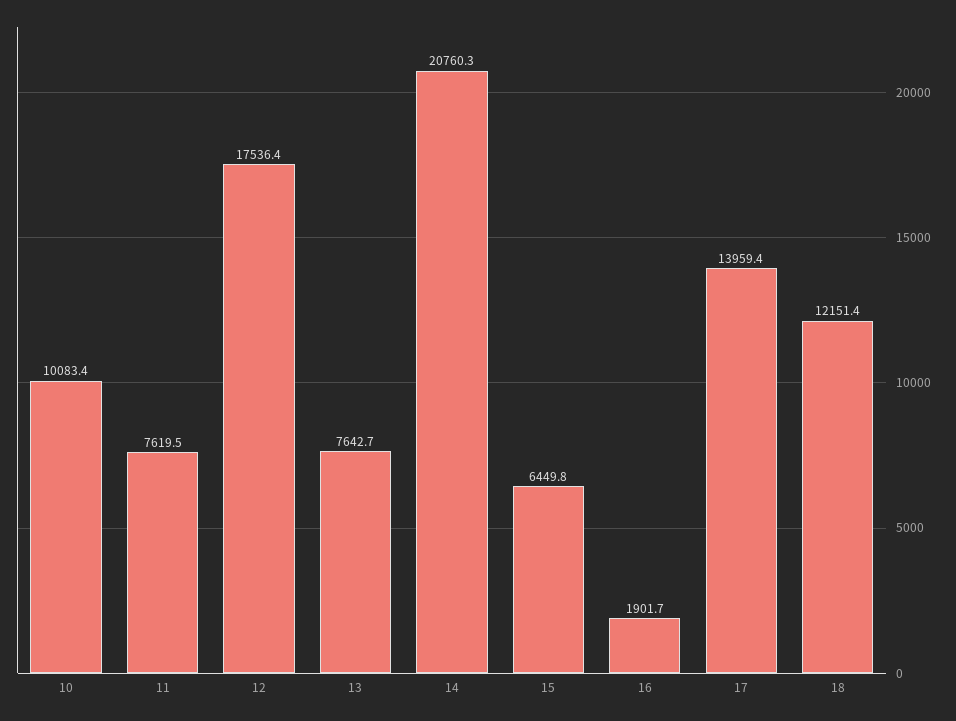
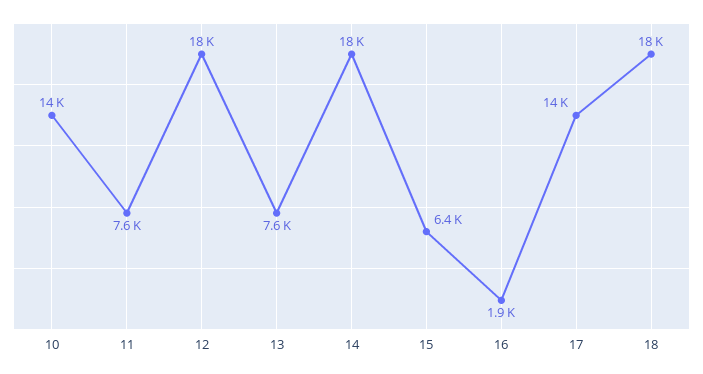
  {
-   "10": 10083.4,
+   "10": 14000,
    "11": 7619.5,
    "12": 17536.4,
    "13": 7642.7,
-   "14": 20760.3,
+   "14": 18000,
    "15": 6449.8,
    "16": 1901.7,
    "17": 13959.4,
-   "18": 12151.4
+   "18": 18000
  }

